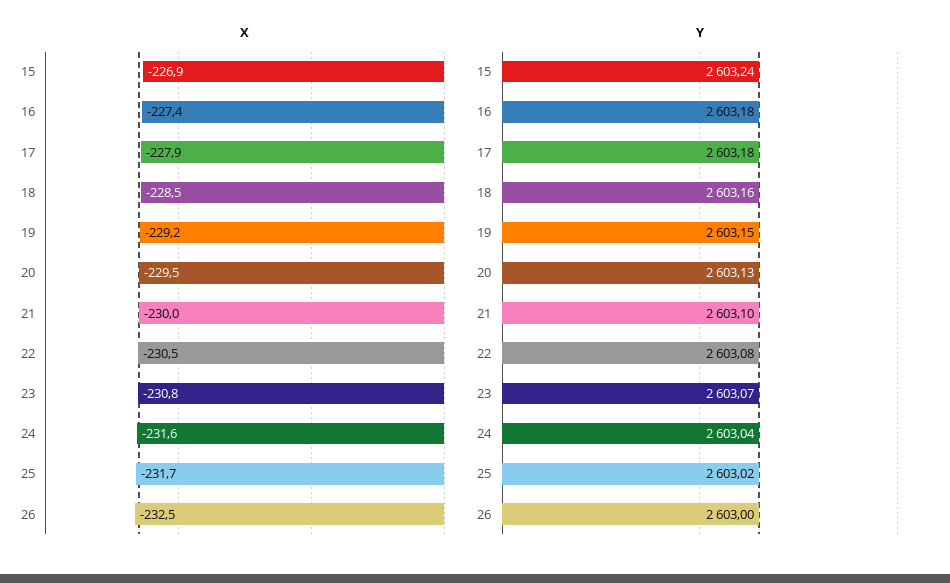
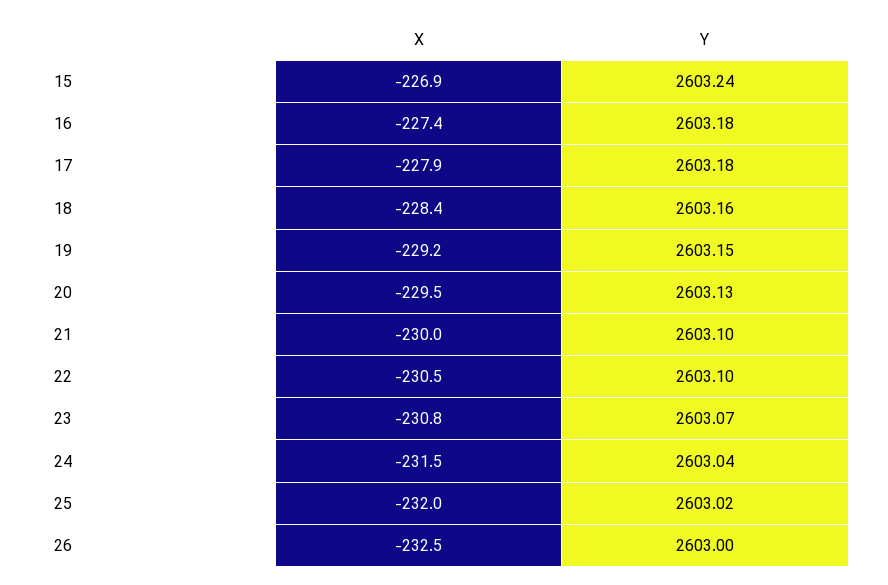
  {
    "X": {
      "15": -226.9,
      "16": -227.4,
      "17": -227.9,
-     "18": -228.5,
+     "18": -228.4,
      "19": -229.2,
      "20": -229.5,
      "21": -230,
      "22": -230.5,
      "23": -230.8,
-     "24": -231.6,
+     "24": -231.5,
-     "25": -231.7,
+     "25": -232,
      "26": -232.5
    },
    "Y": {
      "15": 2603.24,
      "16": 2603.18,
      "17": 2603.18,
      "18": 2603.16,
      "19": 2603.15,
      "20": 2603.13,
      "21": 2603.1,
-     "22": 2603.08,
+     "22": 2603.1,
      "23": 2603.07,
      "24": 2603.04,
      "25": 2603.02,
      "26": 2603
    }
  }

